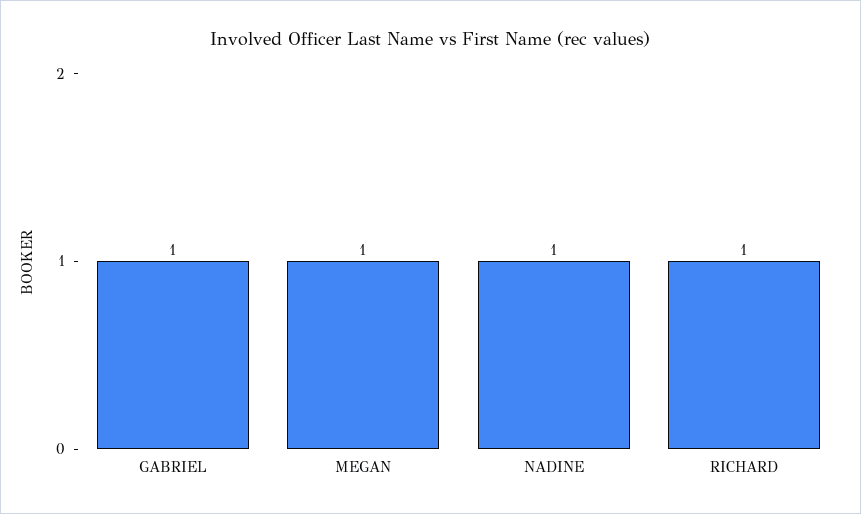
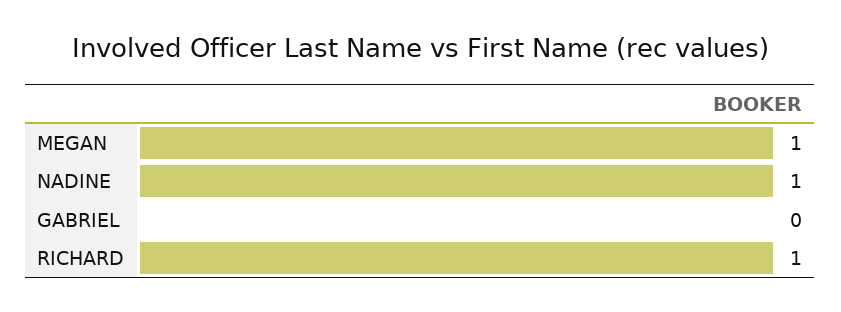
  {
-   "GABRIEL": 1,
+   "GABRIEL": 0,
    "MEGAN": 1,
    "NADINE": 1,
    "RICHARD": 1
  }

